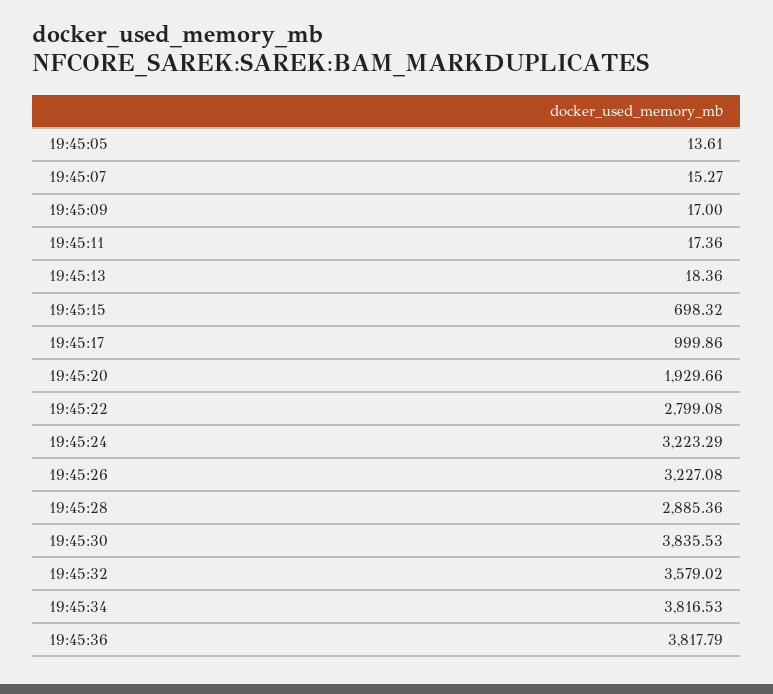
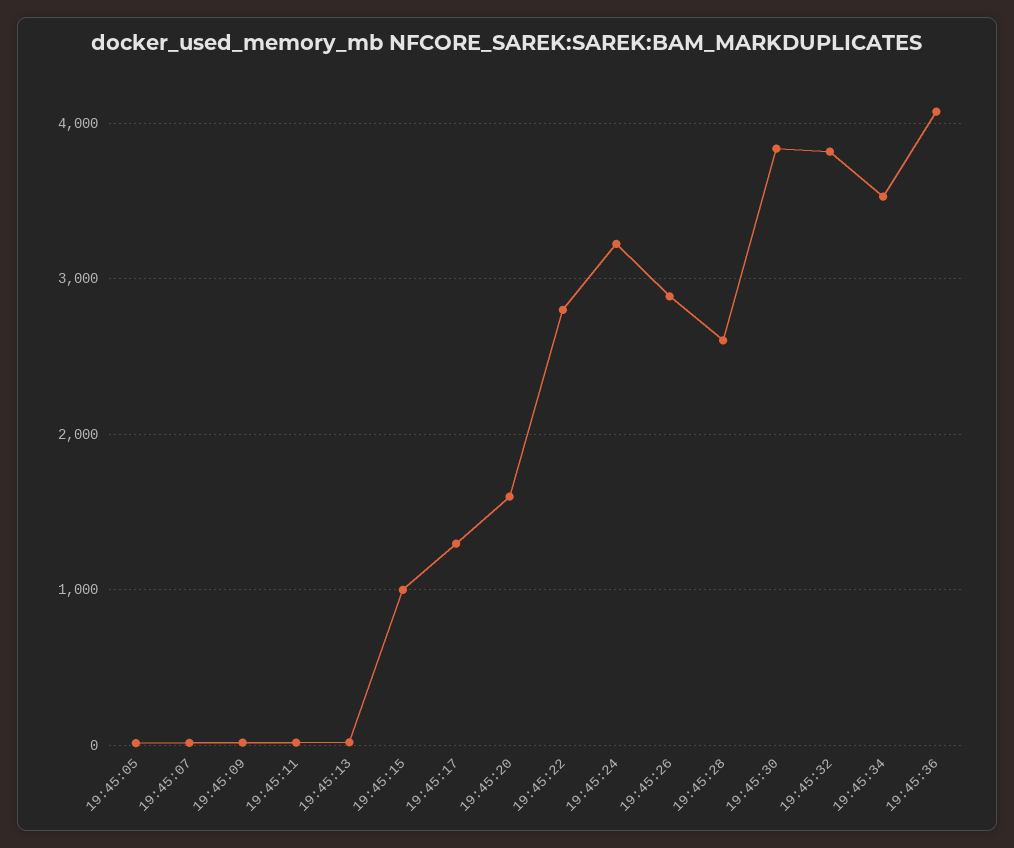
  {
    "19:45:05": 13.61,
    "19:45:07": 15.27,
    "19:45:09": 17,
    "19:45:11": 17.36,
    "19:45:13": 18.36,
-   "19:45:15": 698.32,
+   "19:45:15": 1000,
-   "19:45:17": 999.86,
+   "19:45:17": 1300,
-   "19:45:20": 1929.66,
+   "19:45:20": 1600,
    "19:45:22": 2799.08,
    "19:45:24": 3223.29,
-   "19:45:26": 3227.08,
+   "19:45:26": 2900,
-   "19:45:28": 2885.36,
+   "19:45:28": 2600,
    "19:45:30": 3835.53,
-   "19:45:32": 3579.02,
+   "19:45:32": 3800,
-   "19:45:34": 3816.53,
+   "19:45:34": 3500,
-   "19:45:36": 3817.79
+   "19:45:36": 4100
  }

